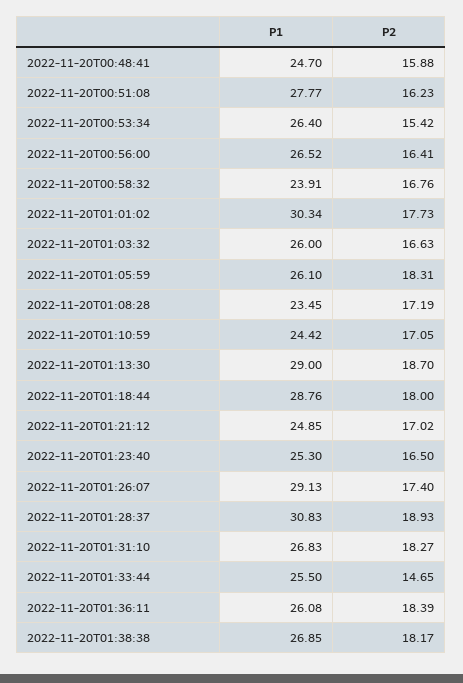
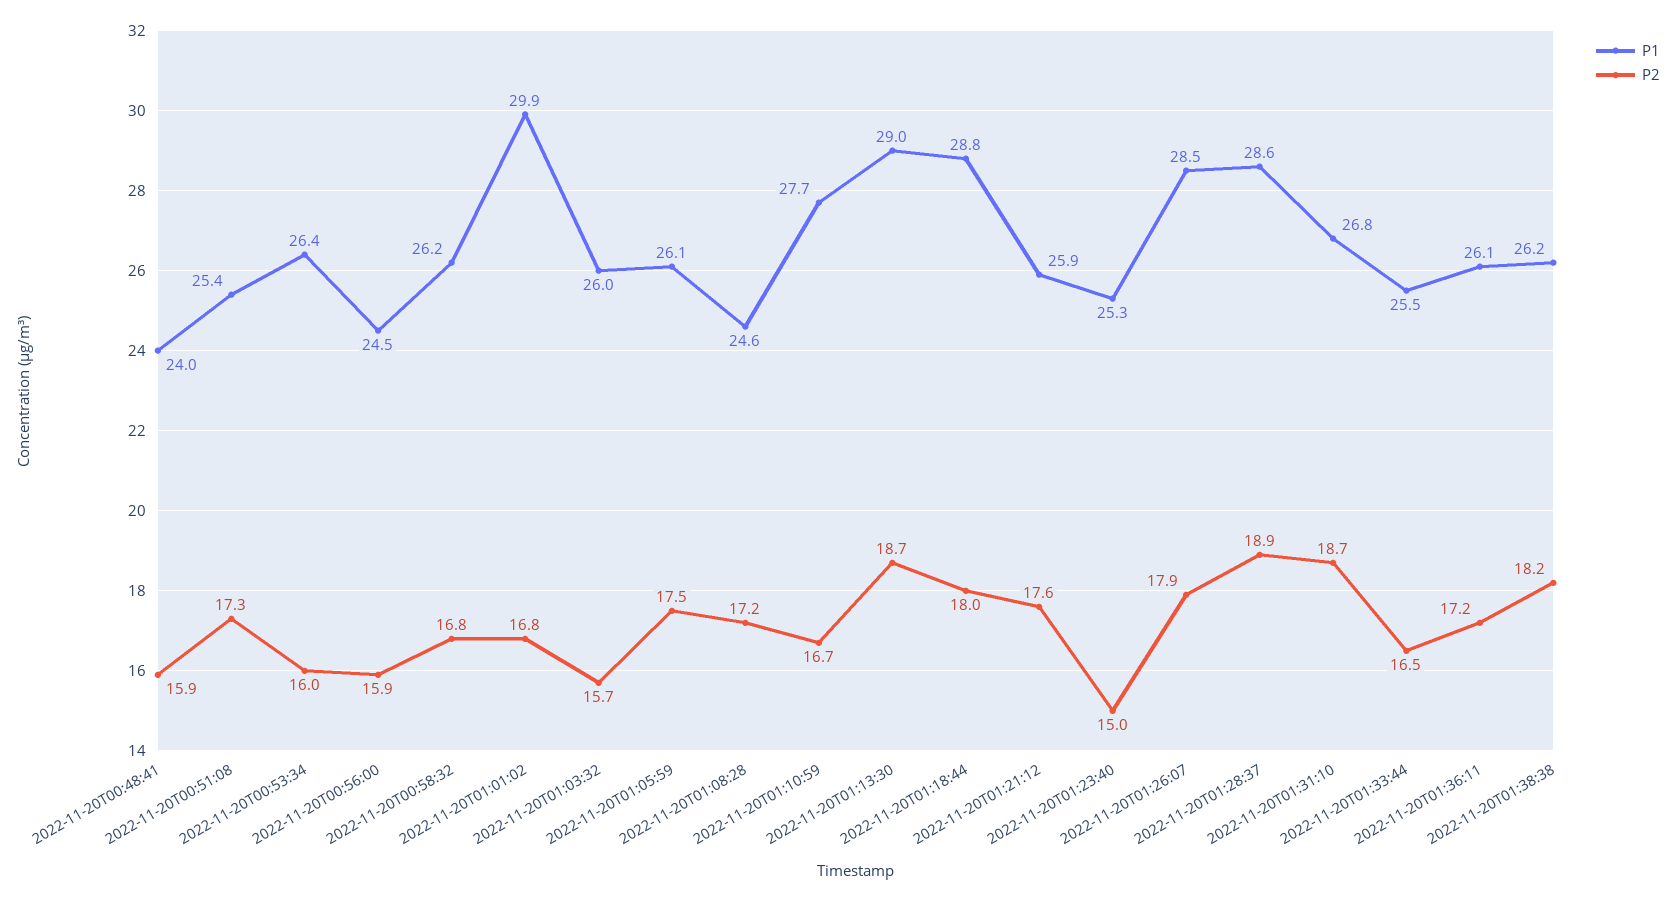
  {
    "P1": {
-     "2022-11-20T00:48:41": 24.7,
+     "2022-11-20T00:48:41": 24,
-     "2022-11-20T00:51:08": 27.77,
+     "2022-11-20T00:51:08": 25.4,
      "2022-11-20T00:53:34": 26.4,
-     "2022-11-20T00:56:00": 26.52,
+     "2022-11-20T00:56:00": 24.5,
-     "2022-11-20T00:58:32": 23.91,
+     "2022-11-20T00:58:32": 26.2,
-     "2022-11-20T01:01:02": 30.34,
+     "2022-11-20T01:01:02": 29.9,
      "2022-11-20T01:03:32": 26,
      "2022-11-20T01:05:59": 26.1,
-     "2022-11-20T01:08:28": 23.45,
+     "2022-11-20T01:08:28": 24.6,
-     "2022-11-20T01:10:59": 24.42,
+     "2022-11-20T01:10:59": 27.7,
      "2022-11-20T01:13:30": 29,
      "2022-11-20T01:18:44": 28.76,
-     "2022-11-20T01:21:12": 24.85,
+     "2022-11-20T01:21:12": 25.9,
      "2022-11-20T01:23:40": 25.3,
-     "2022-11-20T01:26:07": 29.13,
+     "2022-11-20T01:26:07": 28.5,
-     "2022-11-20T01:28:37": 30.83,
+     "2022-11-20T01:28:37": 28.6,
      "2022-11-20T01:31:10": 26.83,
      "2022-11-20T01:33:44": 25.5,
      "2022-11-20T01:36:11": 26.08,
-     "2022-11-20T01:38:38": 26.85
+     "2022-11-20T01:38:38": 26.2
    },
    "P2": {
      "2022-11-20T00:48:41": 15.88,
-     "2022-11-20T00:51:08": 16.23,
+     "2022-11-20T00:51:08": 17.3,
-     "2022-11-20T00:53:34": 15.42,
+     "2022-11-20T00:53:34": 16,
-     "2022-11-20T00:56:00": 16.41,
+     "2022-11-20T00:56:00": 15.9,
      "2022-11-20T00:58:32": 16.76,
-     "2022-11-20T01:01:02": 17.73,
+     "2022-11-20T01:01:02": 16.8,
-     "2022-11-20T01:03:32": 16.63,
+     "2022-11-20T01:03:32": 15.7,
-     "2022-11-20T01:05:59": 18.31,
+     "2022-11-20T01:05:59": 17.5,
      "2022-11-20T01:08:28": 17.19,
-     "2022-11-20T01:10:59": 17.05,
+     "2022-11-20T01:10:59": 16.7,
      "2022-11-20T01:13:30": 18.7,
      "2022-11-20T01:18:44": 18,
-     "2022-11-20T01:21:12": 17.02,
+     "2022-11-20T01:21:12": 17.6,
-     "2022-11-20T01:23:40": 16.5,
+     "2022-11-20T01:23:40": 15,
-     "2022-11-20T01:26:07": 17.4,
+     "2022-11-20T01:26:07": 17.9,
      "2022-11-20T01:28:37": 18.93,
-     "2022-11-20T01:31:10": 18.27,
+     "2022-11-20T01:31:10": 18.7,
-     "2022-11-20T01:33:44": 14.65,
+     "2022-11-20T01:33:44": 16.5,
-     "2022-11-20T01:36:11": 18.39,
+     "2022-11-20T01:36:11": 17.2,
      "2022-11-20T01:38:38": 18.17
    }
  }

